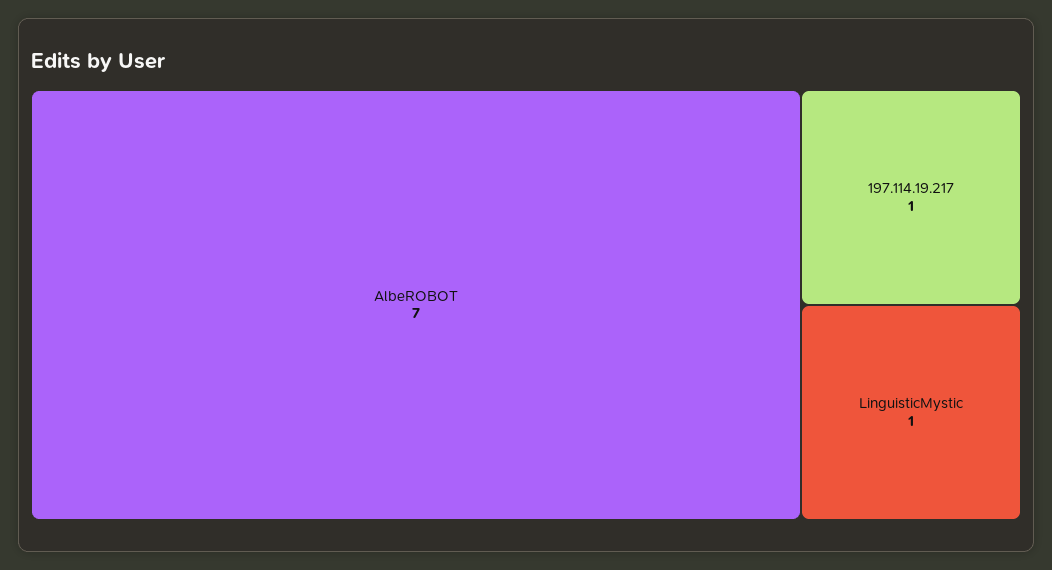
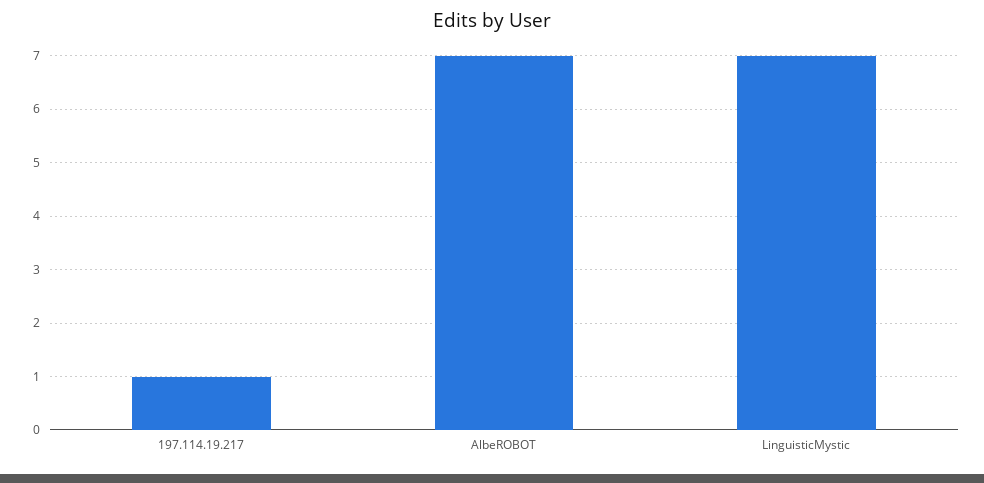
  {
    "AlbeROBOT": 7,
    "197.114.19.217": 1,
-   "LinguisticMystic": 1
+   "LinguisticMystic": 7
  }

